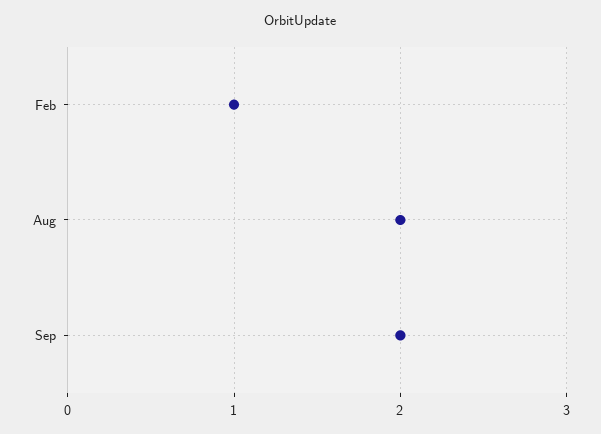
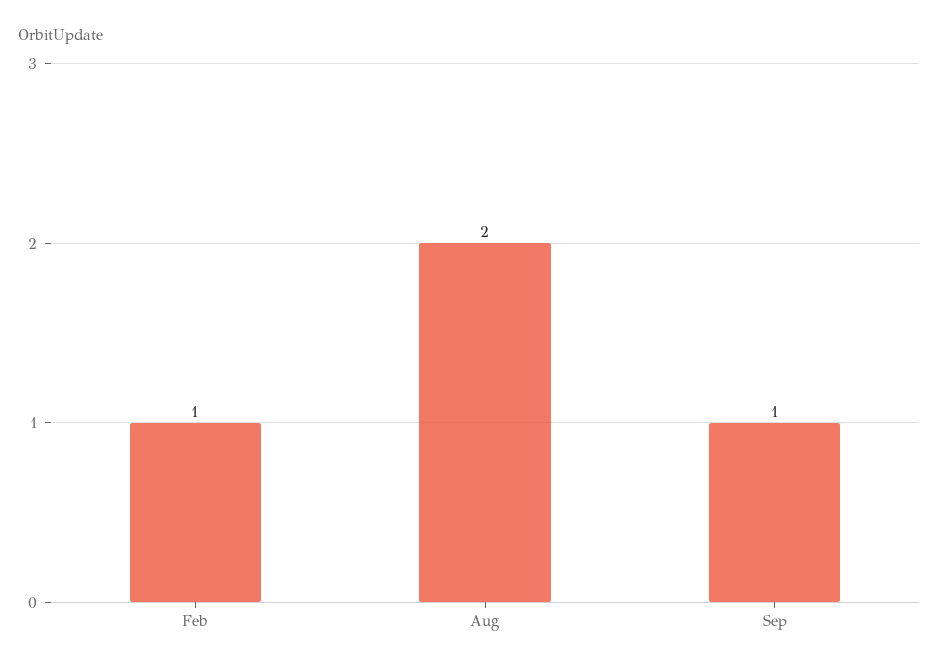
  {
    "Feb": 1,
    "Aug": 2,
-   "Sep": 2
+   "Sep": 1
  }

